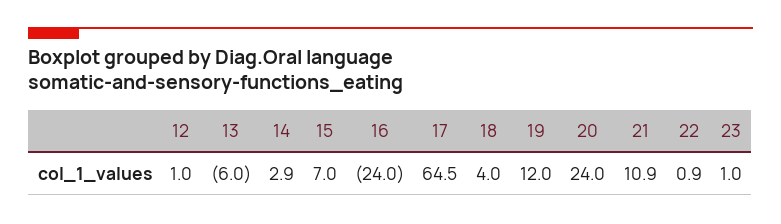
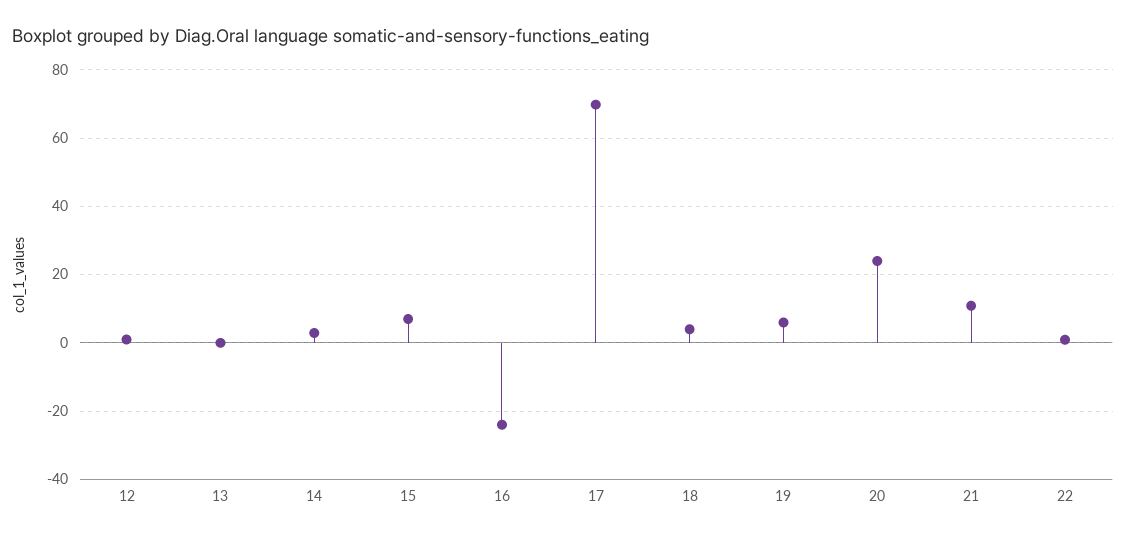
  {
    "12": 1,
-   "13": -6,
+   "13": 0,
    "14": 2.9,
    "15": 7,
    "16": -24,
-   "17": 64.5,
+   "17": 70,
    "18": 4,
-   "19": 12,
+   "19": 6,
    "20": 24,
    "21": 10.9,
-   "22": 0.9,
+   "22": 0.9
-   "23": 1
  }

